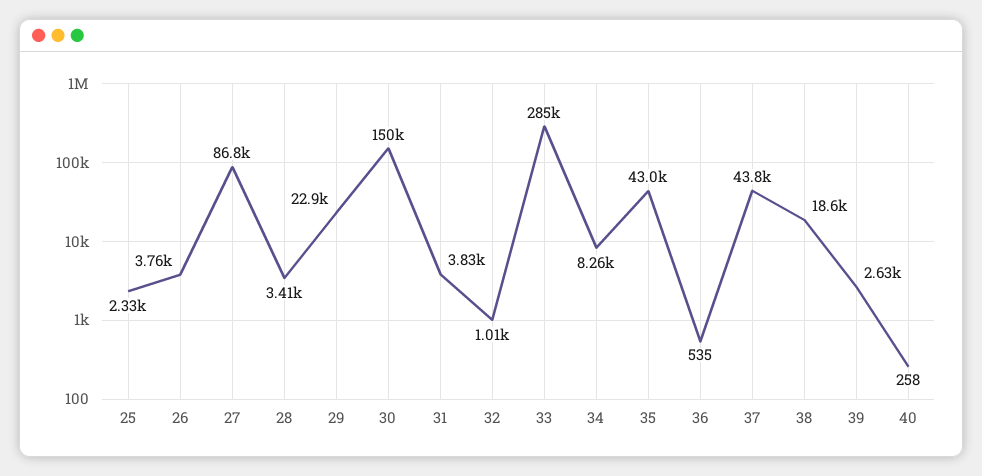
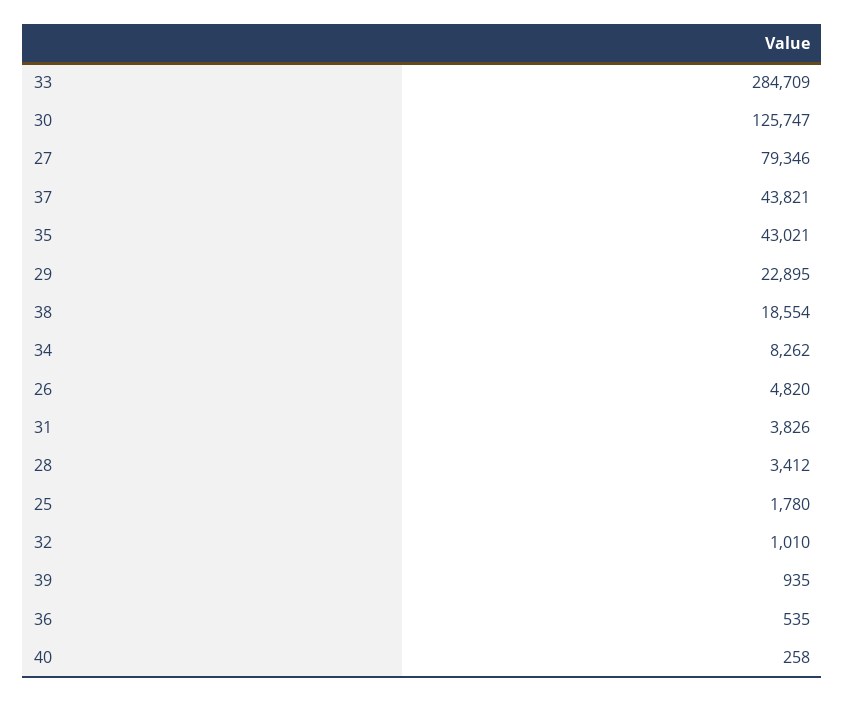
  {
-   "25": 2330,
+   "25": 1780,
-   "26": 3760,
+   "26": 4820,
-   "27": 86800,
+   "27": 79346,
    "28": 3412,
    "29": 22895,
-   "30": 150000,
+   "30": 125747,
    "31": 3826,
    "32": 1010,
    "33": 284709,
    "34": 8262,
    "35": 43021,
    "36": 535,
    "37": 43821,
    "38": 18554,
-   "39": 2630,
+   "39": 935,
    "40": 258
  }

